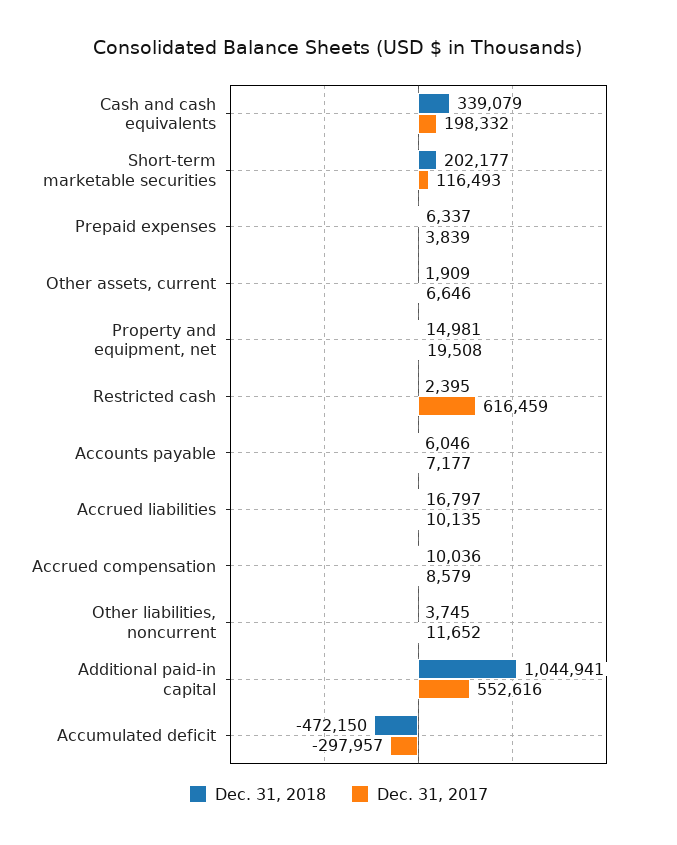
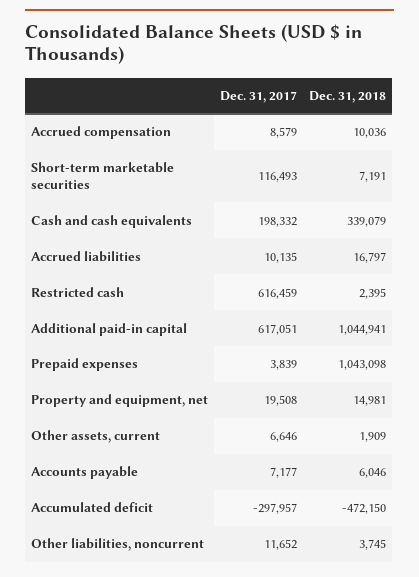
  {
    "Dec. 31, 2018": {
      "Cash and cash equivalents": 339079,
-     "Short-term marketable securities": 202177,
+     "Short-term marketable securities": 7191,
-     "Prepaid expenses": 6337,
+     "Prepaid expenses": 1043098,
      "Other assets, current": 1909,
      "Property and equipment, net": 14981,
      "Restricted cash": 2395,
      "Accounts payable": 6046,
      "Accrued liabilities": 16797,
      "Accrued compensation": 10036,
      "Other liabilities, noncurrent": 3745,
      "Additional paid-in capital": 1044941,
      "Accumulated deficit": -472150
    },
    "Dec. 31, 2017": {
      "Cash and cash equivalents": 198332,
      "Short-term marketable securities": 116493,
      "Prepaid expenses": 3839,
      "Other assets, current": 6646,
      "Property and equipment, net": 19508,
      "Restricted cash": 616459,
      "Accounts payable": 7177,
      "Accrued liabilities": 10135,
      "Accrued compensation": 8579,
      "Other liabilities, noncurrent": 11652,
-     "Additional paid-in capital": 552616,
+     "Additional paid-in capital": 617051,
      "Accumulated deficit": -297957
    }
  }

